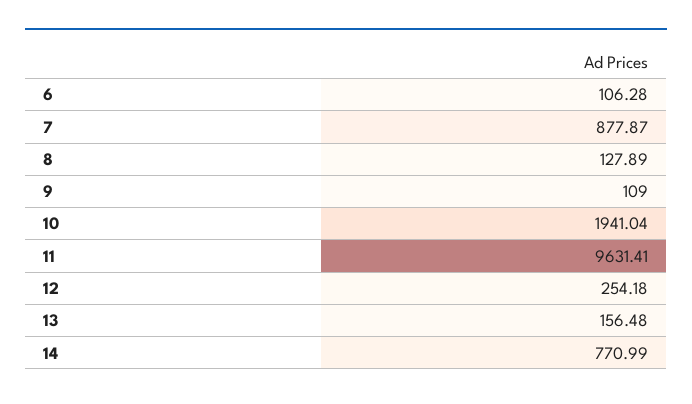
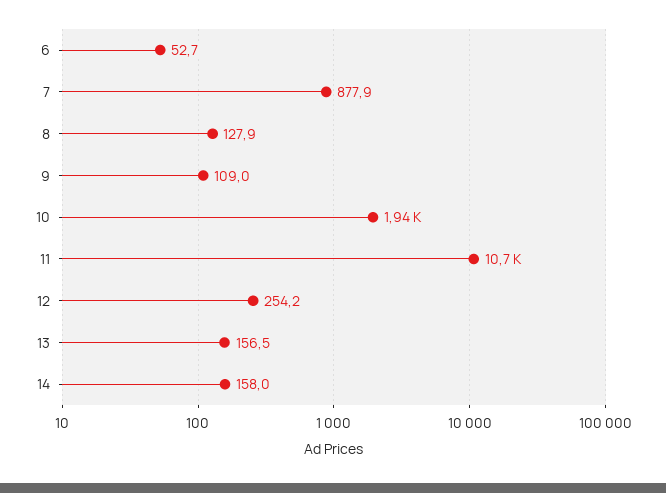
  {
-   "6": 106.28,
+   "6": 52.7,
    "7": 877.87,
    "8": 127.89,
    "9": 109,
    "10": 1941.04,
-   "11": 9631.41,
+   "11": 10700,
    "12": 254.18,
    "13": 156.48,
-   "14": 770.99
+   "14": 158
  }

